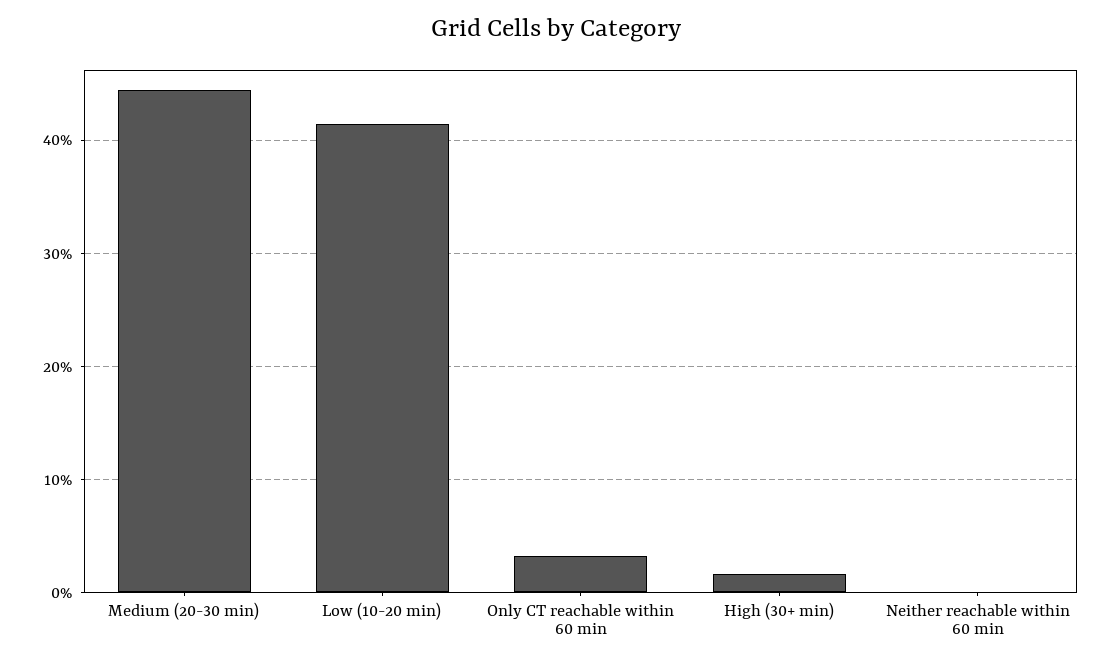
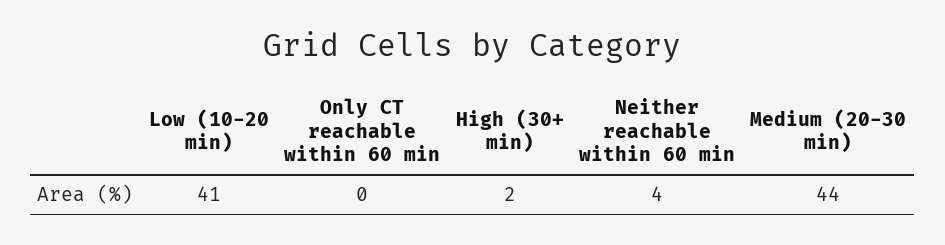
  {
    "Medium (20-30 min)": 44,
    "Low (10-20 min)": 41,
-   "Only CT reachable within 60 min": 3,
+   "Only CT reachable within 60 min": 0,
    "High (30+ min)": 2,
-   "Neither reachable within 60 min": 0
+   "Neither reachable within 60 min": 4
  }

